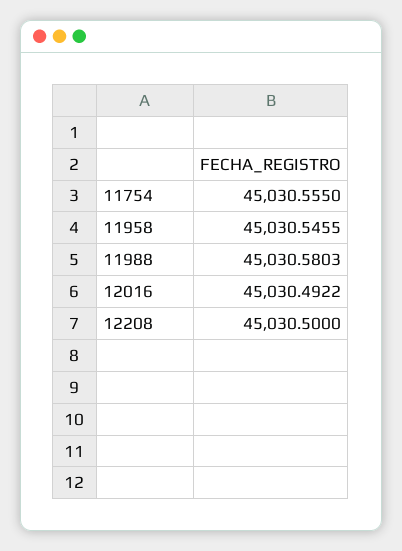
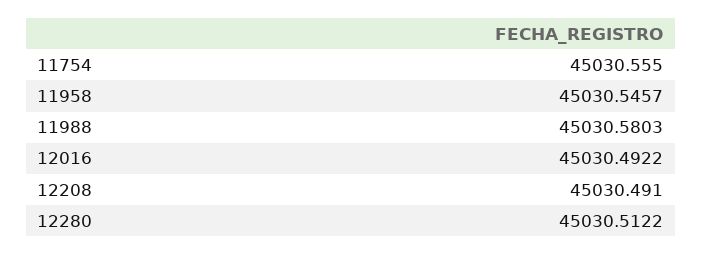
  {
    "11754": 45030.555,
-   "11958": 45030.5455,
+   "11958": 45030.5457,
    "11988": 45030.5803,
    "12016": 45030.4922,
-   "12208": 45030.5
+   "12208": 45030.491,
+   "12280": 45030.5122
  }

